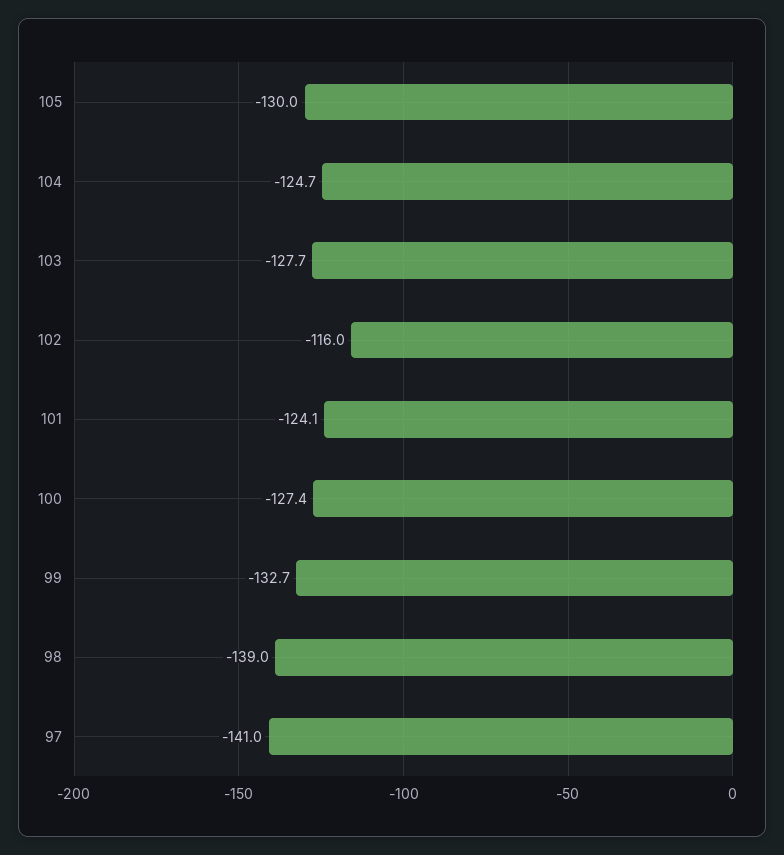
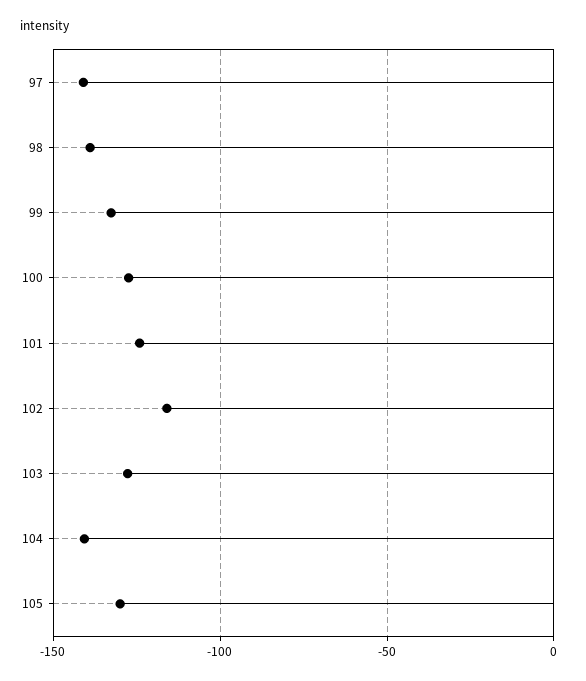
  {
    "105": -130,
-   "104": -124.7,
+   "104": -140,
    "103": -127.7,
    "102": -116,
    "101": -124.1,
    "100": -127.4,
    "99": -132.7,
    "98": -139,
    "97": -141
  }

